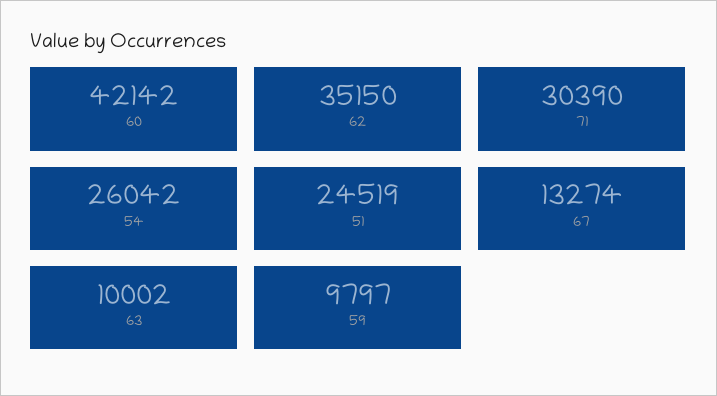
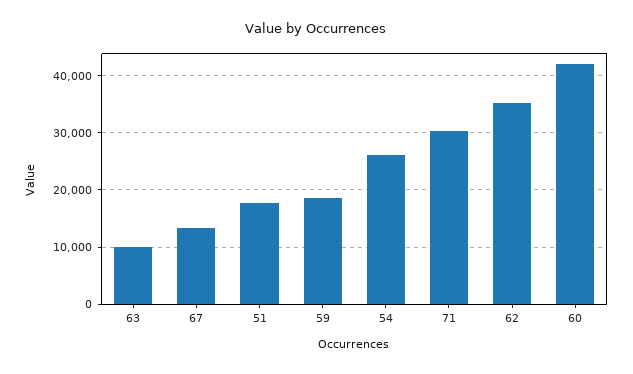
  {
    "60": 42142,
    "62": 35150,
    "71": 30390,
    "54": 26042,
-   "51": 24519,
+   "51": 18000,
    "67": 13274,
    "63": 10002,
-   "59": 9797
+   "59": 18000
  }

